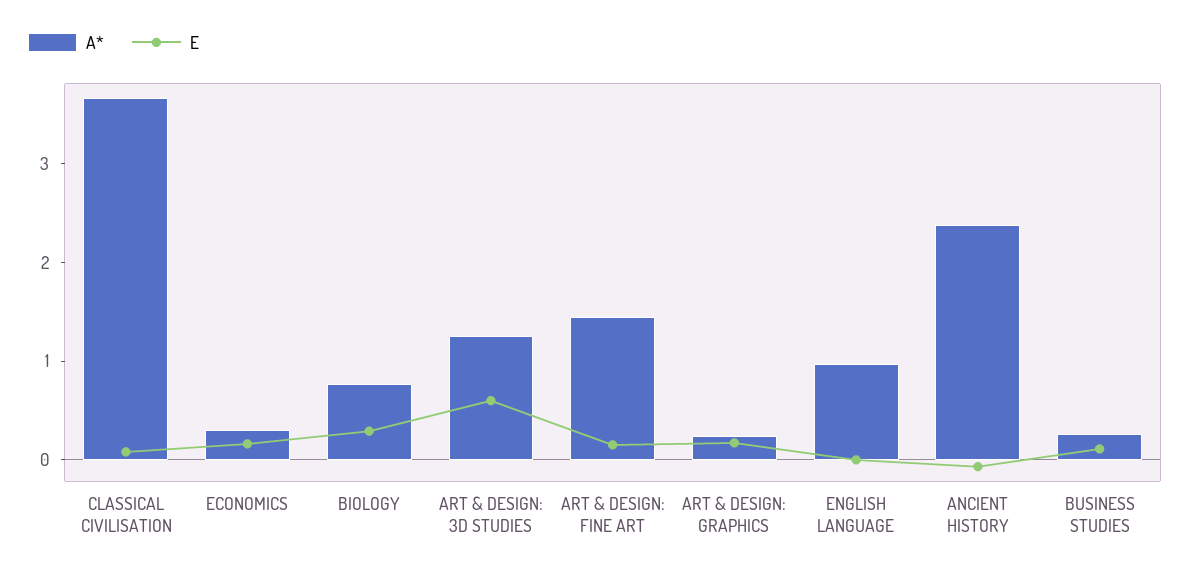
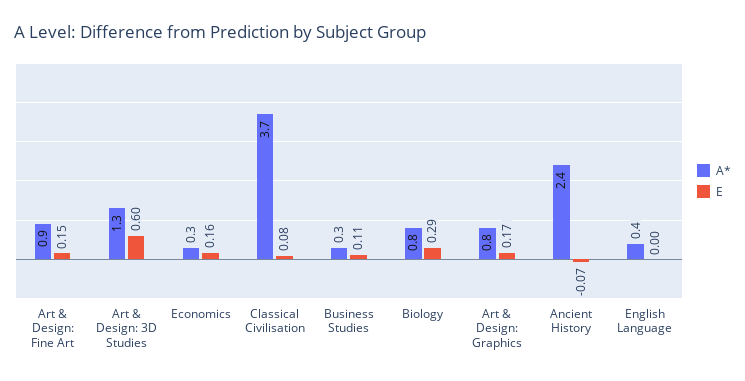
  {
    "A*": {
      "CLASSICAL CIVILISATION": 3.7,
      "ECONOMICS": 0.3,
      "BIOLOGY": 0.8,
      "ART & DESIGN: 3D STUDIES": 1.3,
-     "ART & DESIGN: FINE ART": 1.4,
+     "ART & DESIGN: FINE ART": 0.9,
-     "ART & DESIGN: GRAPHICS": 0.2,
+     "ART & DESIGN: GRAPHICS": 0.8,
-     "ENGLISH LANGUAGE": 1,
+     "ENGLISH LANGUAGE": 0.4,
      "ANCIENT HISTORY": 2.4,
      "BUSINESS STUDIES": 0.3
    },
    "E": {
      "CLASSICAL CIVILISATION": 0.08,
      "ECONOMICS": 0.16,
      "BIOLOGY": 0.29,
      "ART & DESIGN: 3D STUDIES": 0.6,
      "ART & DESIGN: FINE ART": 0.15,
      "ART & DESIGN: GRAPHICS": 0.17,
      "ENGLISH LANGUAGE": 0,
      "ANCIENT HISTORY": -0.07,
      "BUSINESS STUDIES": 0.11
    }
  }

